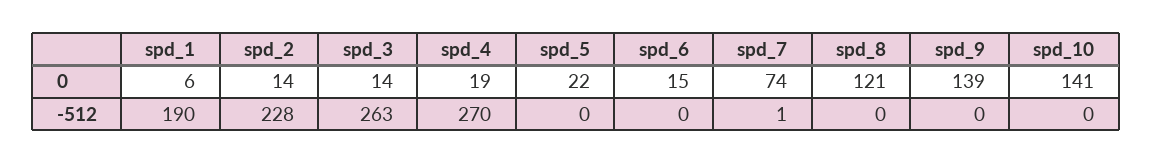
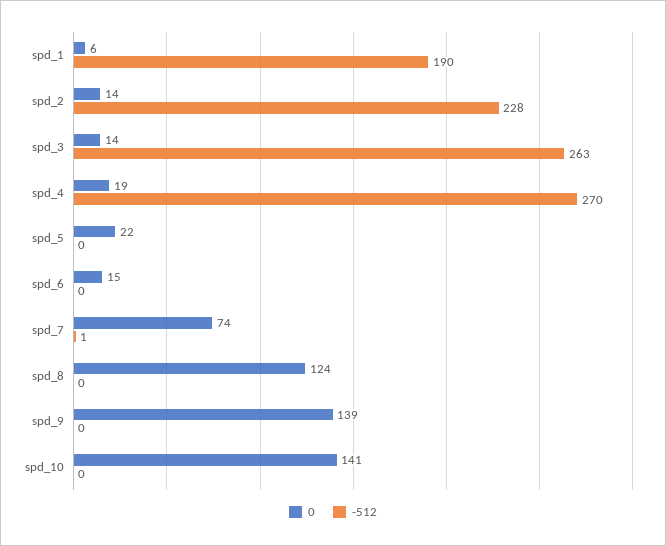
  {
    "0": {
      "spd_1": 6,
      "spd_2": 14,
      "spd_3": 14,
      "spd_4": 19,
      "spd_5": 22,
      "spd_6": 15,
      "spd_7": 74,
-     "spd_8": 121,
+     "spd_8": 124,
      "spd_9": 139,
      "spd_10": 141
    },
    "-512": {
      "spd_1": 190,
      "spd_2": 228,
      "spd_3": 263,
      "spd_4": 270,
      "spd_5": 0,
      "spd_6": 0,
      "spd_7": 1,
      "spd_8": 0,
      "spd_9": 0,
      "spd_10": 0
    }
  }

